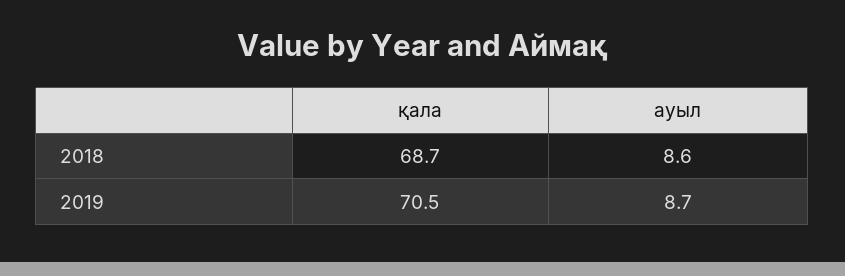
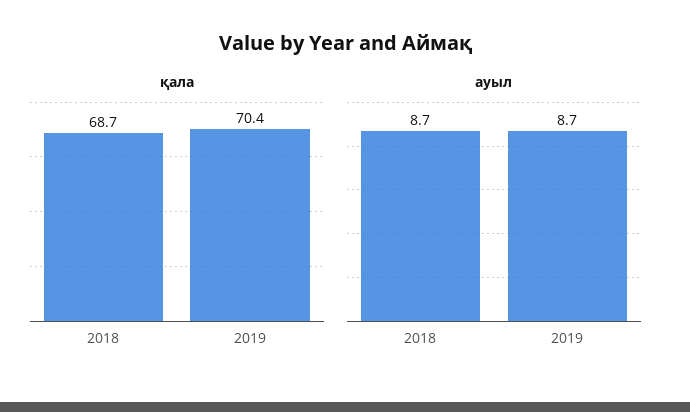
  {
    "қала": {
      "2018": 68.7,
-     "2019": 70.5
+     "2019": 70.4
    },
    "ауыл": {
-     "2018": 8.6,
+     "2018": 8.7,
      "2019": 8.7
    }
  }

